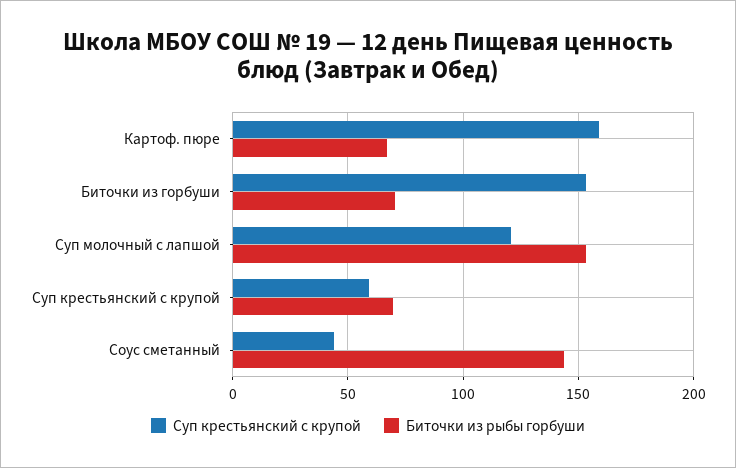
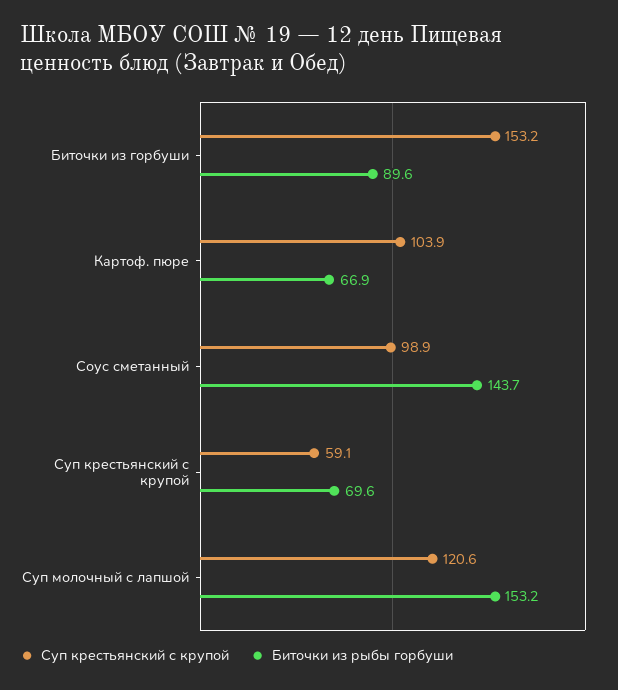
  {
    "Суп крестьянский с крупой": {
-     "Картоф. пюре": 160,
+     "Картоф. пюре": 103.9,
      "Биточки из горбуши": 153.2,
      "Суп молочный с лапшой": 120.6,
      "Суп крестьянский с крупой": 59.1,
-     "Соус сметанный": 45
+     "Соус сметанный": 98.9
    },
    "Биточки из рыбы горбуши": {
      "Картоф. пюре": 66.9,
-     "Биточки из горбуши": 70,
+     "Биточки из горбуши": 89.6,
      "Суп молочный с лапшой": 153.2,
      "Суп крестьянский с крупой": 69.6,
      "Соус сметанный": 143.7
    }
  }

